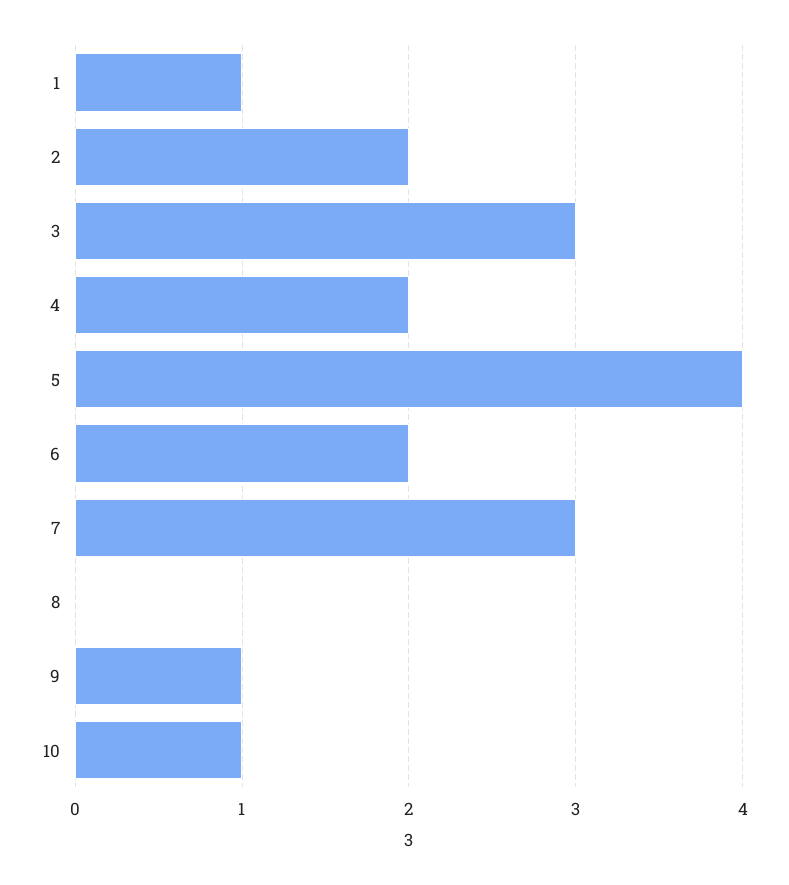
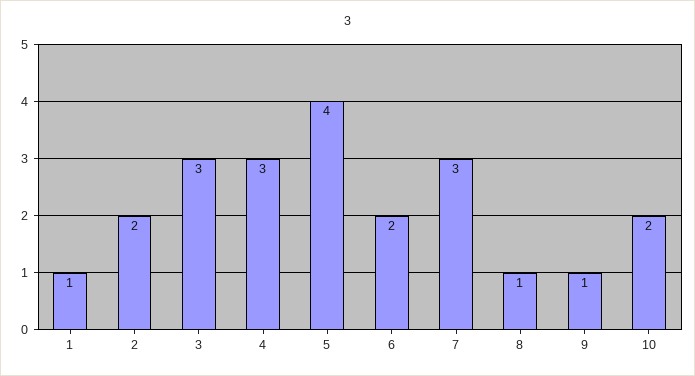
  {
    "1": 1,
    "2": 2,
    "3": 3,
-   "4": 2,
+   "4": 3,
    "5": 4,
    "6": 2,
    "7": 3,
-   "8": 0,
+   "8": 1,
    "9": 1,
-   "10": 1
+   "10": 2
  }

